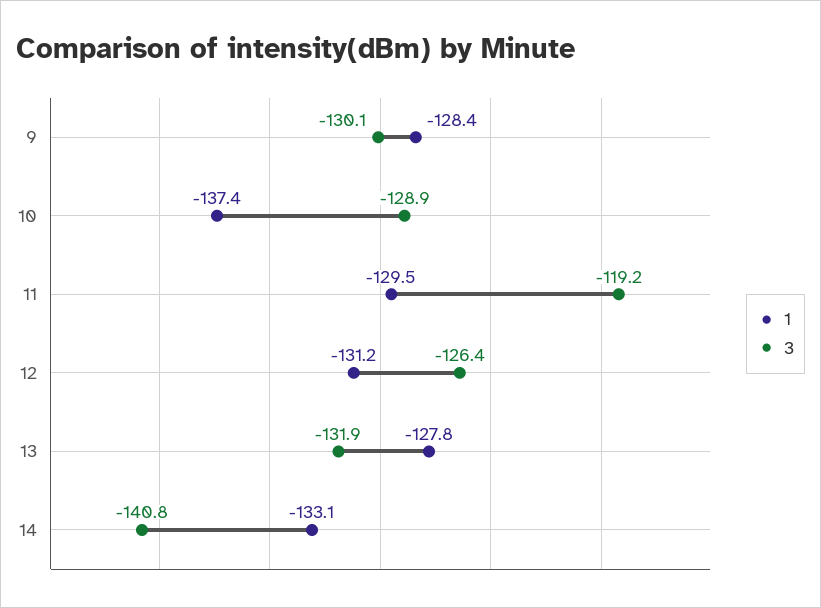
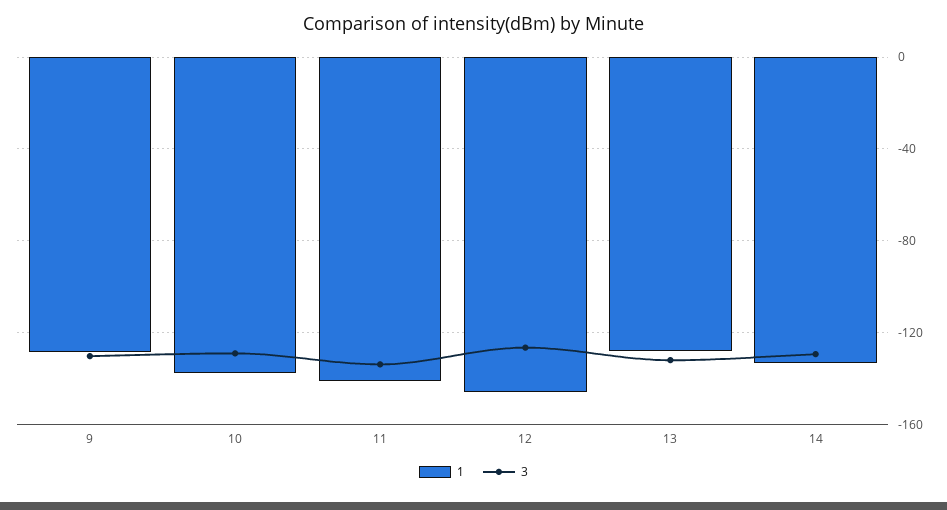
  {
    "1": {
      "9": -128.4,
      "10": -137.4,
-     "11": -129.5,
+     "11": -140,
-     "12": -131.2,
+     "12": -145,
      "13": -127.8,
      "14": -133.1
    },
    "3": {
      "9": -130.1,
      "10": -128.9,
-     "11": -119.2,
+     "11": -135,
      "12": -126.4,
      "13": -131.9,
-     "14": -140.8
+     "14": -130
    }
  }

